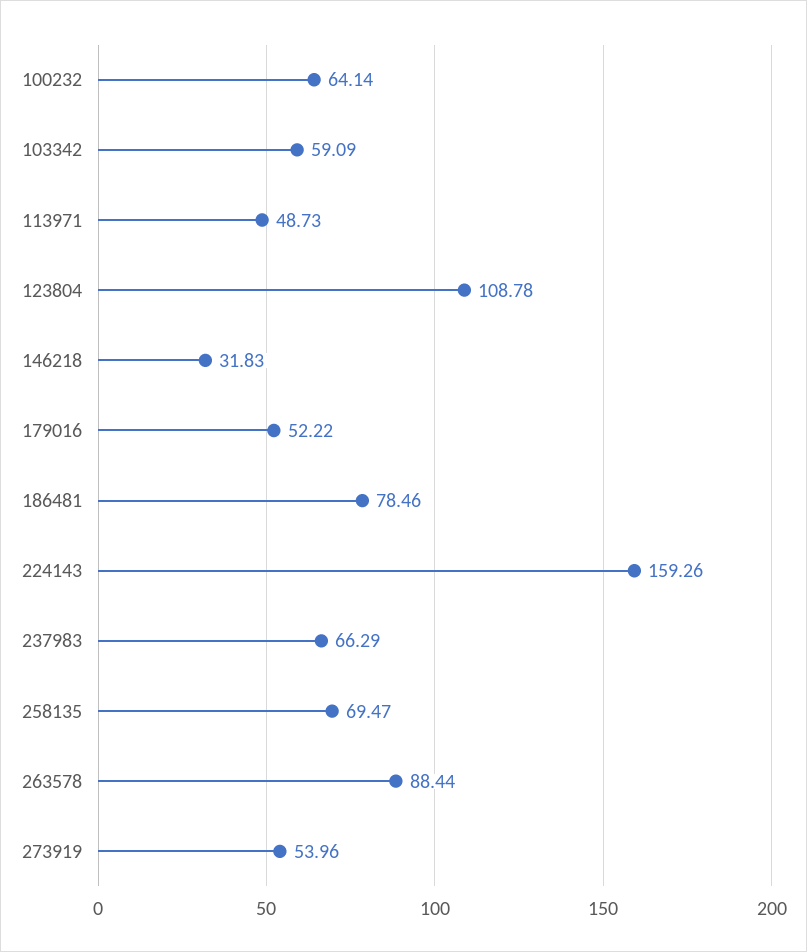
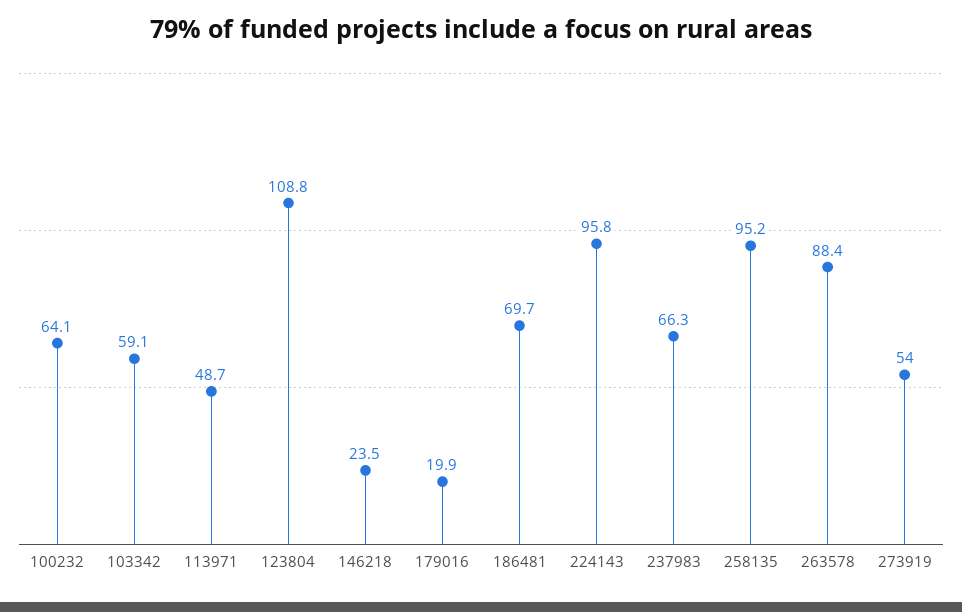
  {
    "100232": 64.14,
    "103342": 59.09,
    "113971": 48.73,
    "123804": 108.78,
-   "146218": 31.83,
+   "146218": 23.5,
-   "179016": 52.22,
+   "179016": 19.9,
-   "186481": 78.46,
+   "186481": 69.7,
-   "224143": 159.26,
+   "224143": 95.8,
    "237983": 66.29,
-   "258135": 69.47,
+   "258135": 95.2,
    "263578": 88.44,
    "273919": 53.96
  }

